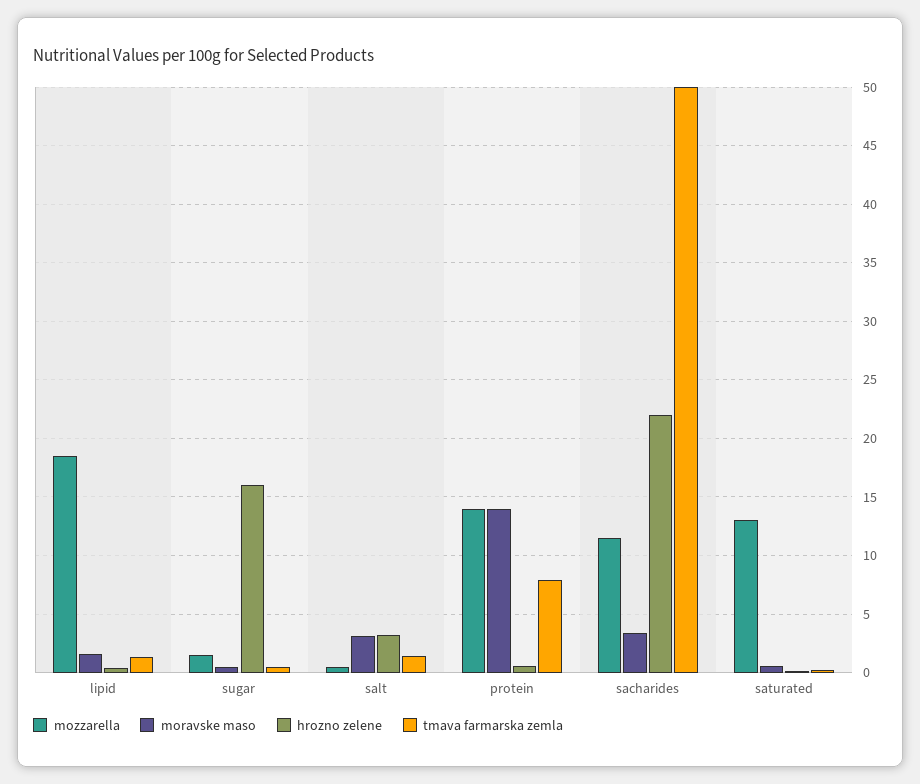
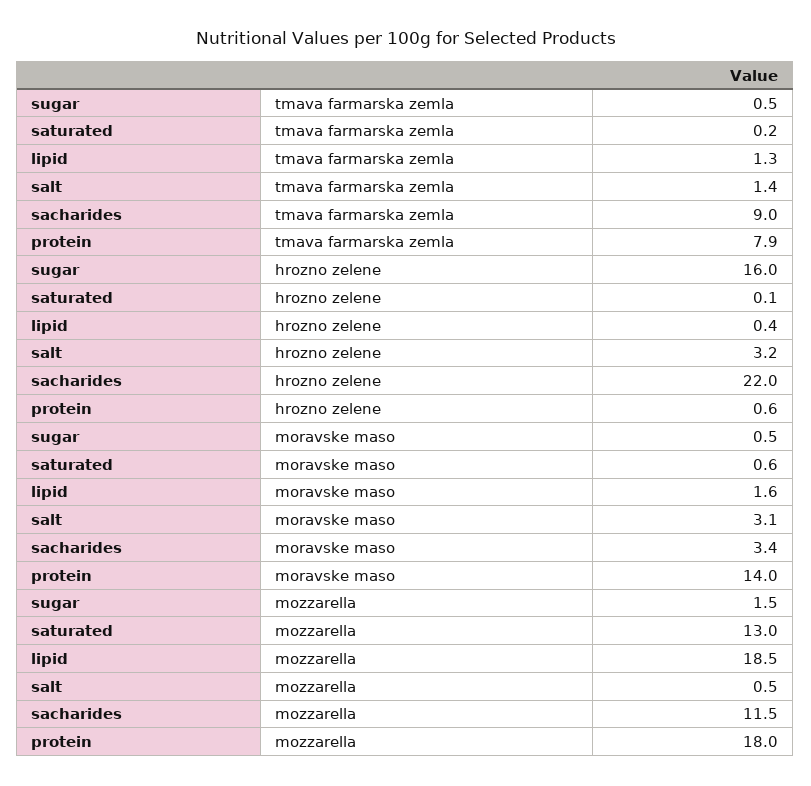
  {
    "mozzarella": {
      "lipid": 18.5,
      "sugar": 1.5,
      "salt": 0.5,
-     "protein": 14,
+     "protein": 18,
      "sacharides": 11.5,
      "saturated": 13
    },
    "moravske maso": {
      "lipid": 1.6,
      "sugar": 0.5,
      "salt": 3.1,
      "protein": 14,
      "sacharides": 3.4,
      "saturated": 0.6
    },
    "hrozno zelene": {
      "lipid": 0.4,
      "sugar": 16,
      "salt": 3.2,
      "protein": 0.6,
      "sacharides": 22,
      "saturated": 0.1
    },
    "tmava farmarska zemla": {
      "lipid": 1.3,
      "sugar": 0.5,
      "salt": 1.4,
      "protein": 7.9,
-     "sacharides": 50,
+     "sacharides": 9,
      "saturated": 0.2
    }
  }

